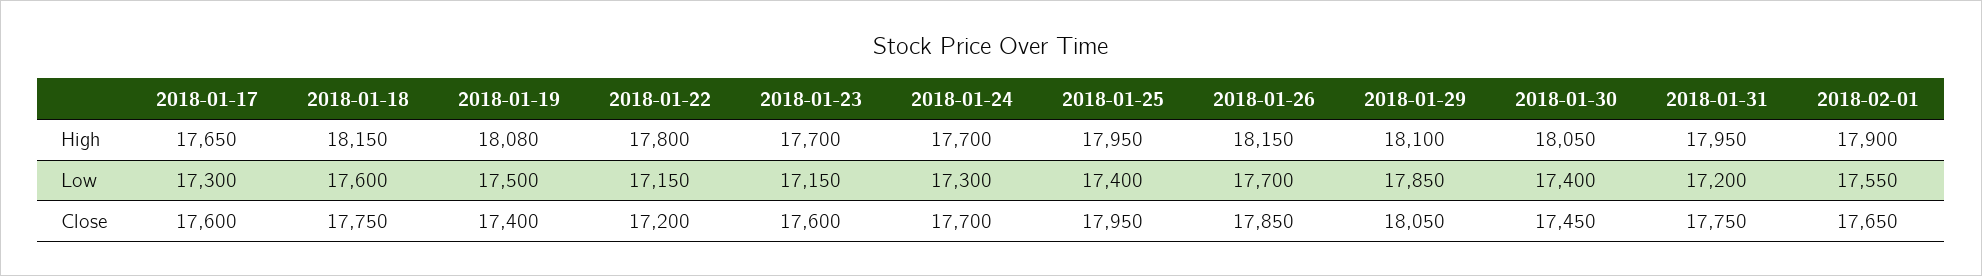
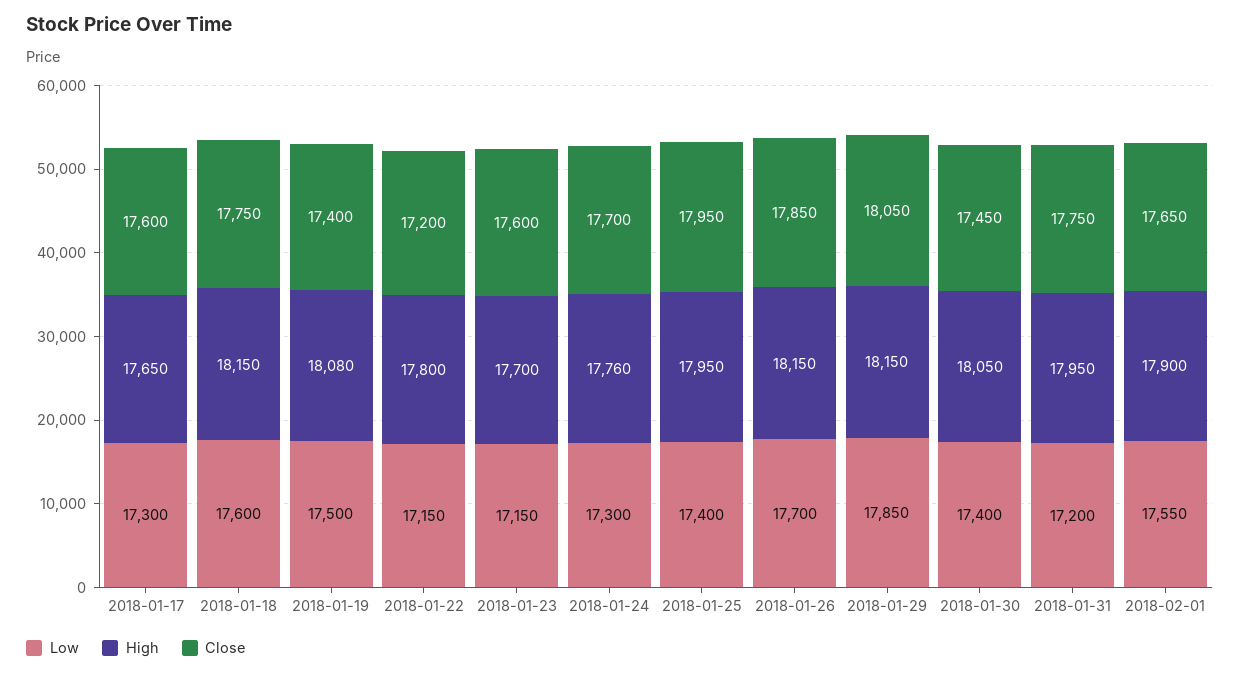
  {
    "High": {
      "2018-01-17": 17650,
      "2018-01-18": 18150,
      "2018-01-19": 18080,
      "2018-01-22": 17800,
      "2018-01-23": 17700,
-     "2018-01-24": 17700,
+     "2018-01-24": 17760,
      "2018-01-25": 17950,
      "2018-01-26": 18150,
-     "2018-01-29": 18100,
+     "2018-01-29": 18150,
      "2018-01-30": 18050,
      "2018-01-31": 17950,
      "2018-02-01": 17900
    },
    "Low": {
      "2018-01-17": 17300,
      "2018-01-18": 17600,
      "2018-01-19": 17500,
      "2018-01-22": 17150,
      "2018-01-23": 17150,
      "2018-01-24": 17300,
      "2018-01-25": 17400,
      "2018-01-26": 17700,
      "2018-01-29": 17850,
      "2018-01-30": 17400,
      "2018-01-31": 17200,
      "2018-02-01": 17550
    },
    "Close": {
      "2018-01-17": 17600,
      "2018-01-18": 17750,
      "2018-01-19": 17400,
      "2018-01-22": 17200,
      "2018-01-23": 17600,
      "2018-01-24": 17700,
      "2018-01-25": 17950,
      "2018-01-26": 17850,
      "2018-01-29": 18050,
      "2018-01-30": 17450,
      "2018-01-31": 17750,
      "2018-02-01": 17650
    }
  }

